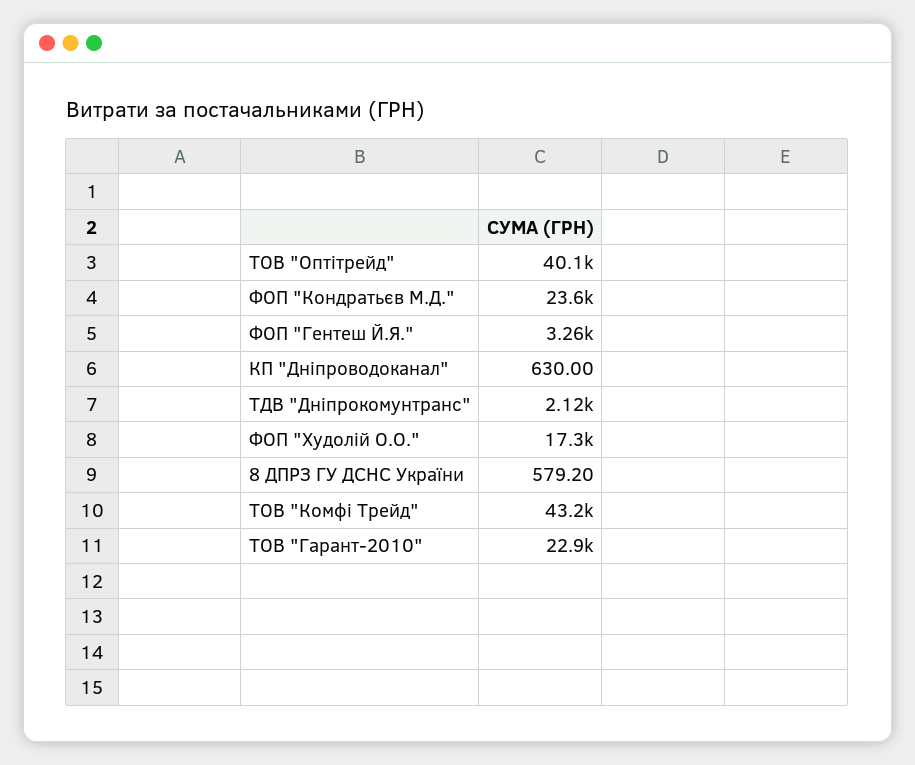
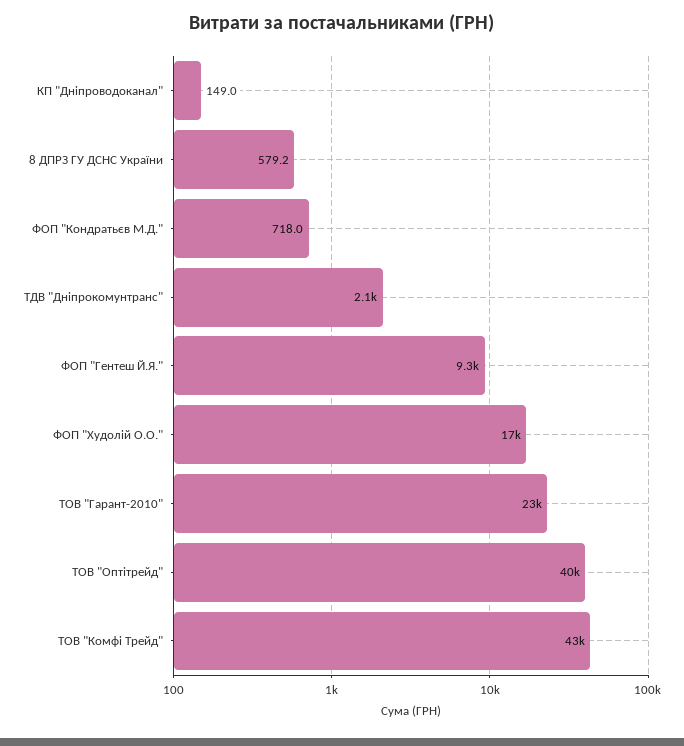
  {
    "ТОВ \"Оптітрейд\"": 40100,
-   "ФОП \"Кондратьєв М.Д.\"": 23600,
+   "ФОП \"Кондратьєв М.Д.\"": 718,
-   "ФОП \"Гентеш Й.Я.\"": 3260,
+   "ФОП \"Гентеш Й.Я.\"": 9300,
-   "КП \"Дніпроводоканал\"": 630,
+   "КП \"Дніпроводоканал\"": 149,
    "ТДВ \"Дніпрокомунтранс\"": 2120,
    "ФОП \"Худолій О.О.\"": 17300,
    "8 ДПРЗ ГУ ДСНС України": 579.2,
    "ТОВ \"Комфі Трейд\"": 43200,
    "ТОВ \"Гарант-2010\"": 22900
  }

